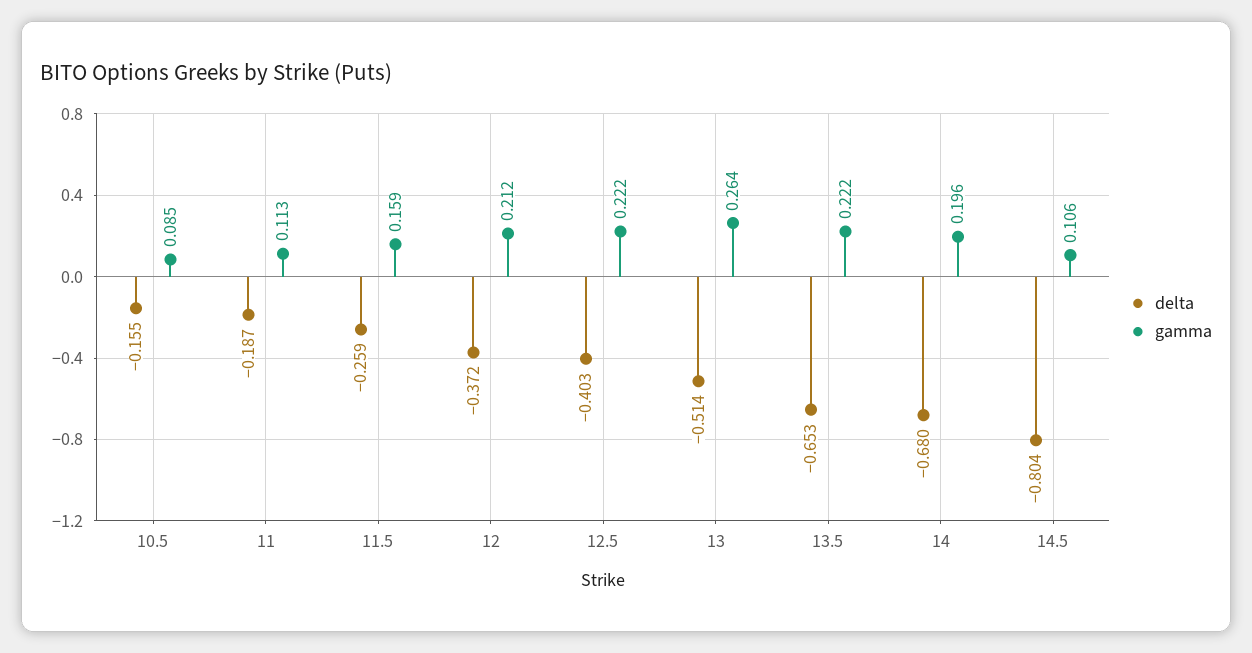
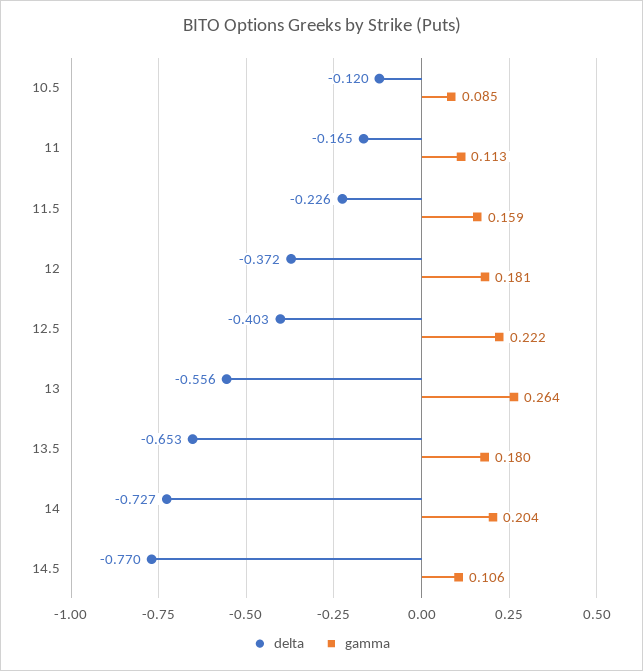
  {
    "delta": {
-     "10.5": -0.155,
+     "10.5": -0.12,
-     "11": -0.187,
+     "11": -0.165,
-     "11.5": -0.259,
+     "11.5": -0.226,
      "12": -0.372,
      "12.5": -0.403,
-     "13": -0.514,
+     "13": -0.556,
      "13.5": -0.653,
-     "14": -0.68,
+     "14": -0.727,
-     "14.5": -0.804
+     "14.5": -0.77
    },
    "gamma": {
      "10.5": 0.085,
      "11": 0.113,
      "11.5": 0.159,
-     "12": 0.212,
+     "12": 0.181,
      "12.5": 0.222,
      "13": 0.264,
-     "13.5": 0.222,
+     "13.5": 0.18,
-     "14": 0.196,
+     "14": 0.204,
      "14.5": 0.106
    }
  }

